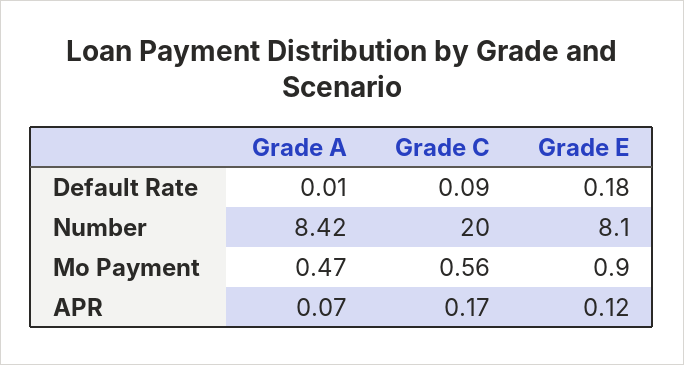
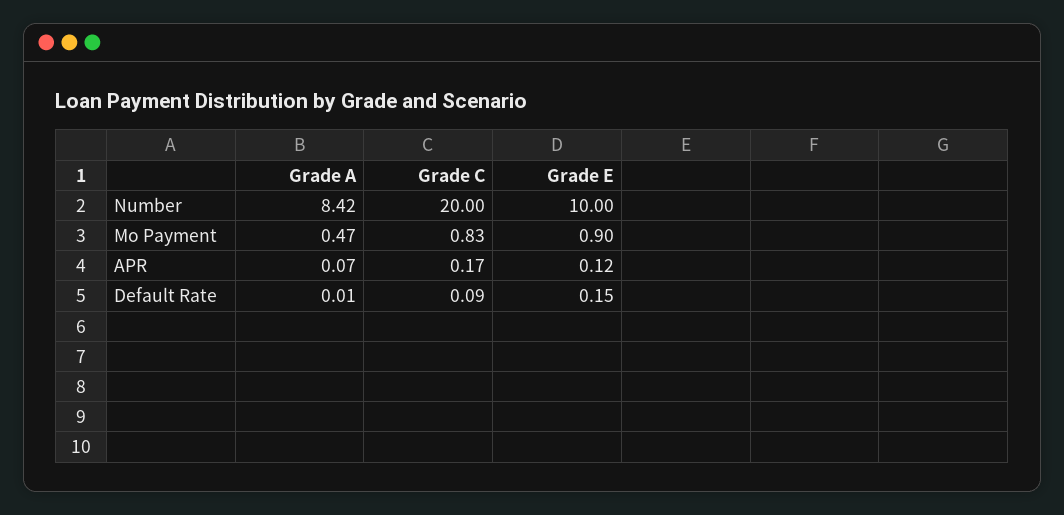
  {
    "Grade A": {
      "Default Rate": 0.01,
      "Number": 8.42,
      "Mo Payment": 0.47,
      "APR": 0.07
    },
    "Grade C": {
      "Default Rate": 0.09,
      "Number": 20,
-     "Mo Payment": 0.56,
+     "Mo Payment": 0.83,
      "APR": 0.17
    },
    "Grade E": {
-     "Default Rate": 0.18,
+     "Default Rate": 0.15,
-     "Number": 8.1,
+     "Number": 10,
      "Mo Payment": 0.9,
      "APR": 0.12
    }
  }

